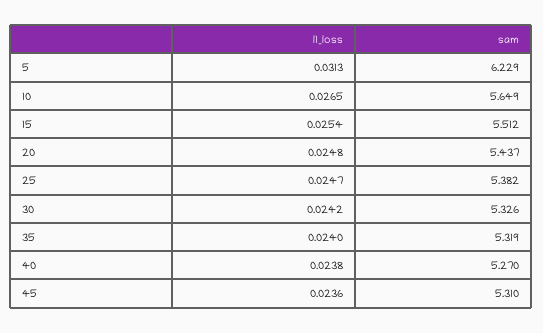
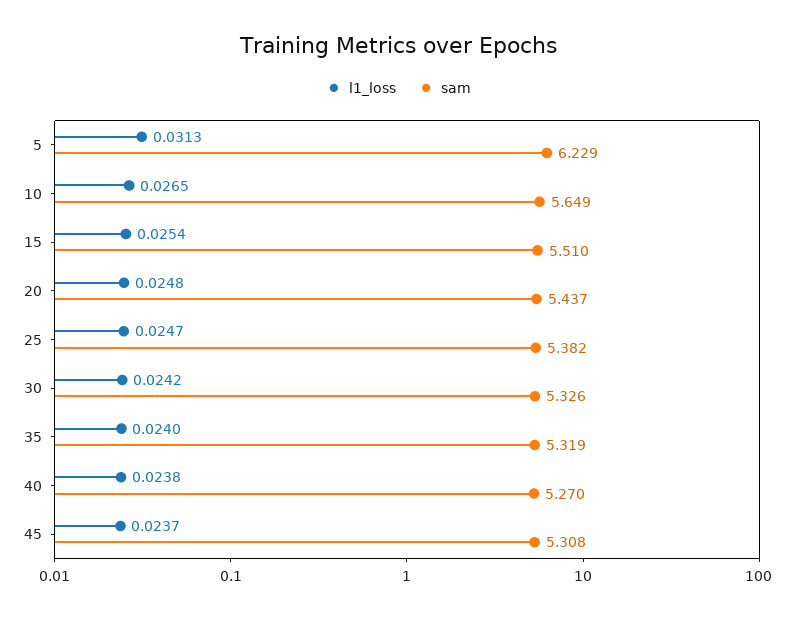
  {
    "l1_loss": {
      "5": 0.0313,
      "10": 0.0265,
      "15": 0.0254,
      "20": 0.0248,
      "25": 0.0247,
      "30": 0.0242,
      "35": 0.024,
      "40": 0.0238,
-     "45": 0.0236
+     "45": 0.0237
    },
    "sam": {
      "5": 6.229,
      "10": 5.649,
-     "15": 5.512,
+     "15": 5.51,
      "20": 5.437,
      "25": 5.382,
      "30": 5.326,
      "35": 5.319,
      "40": 5.27,
-     "45": 5.31
+     "45": 5.308
    }
  }

